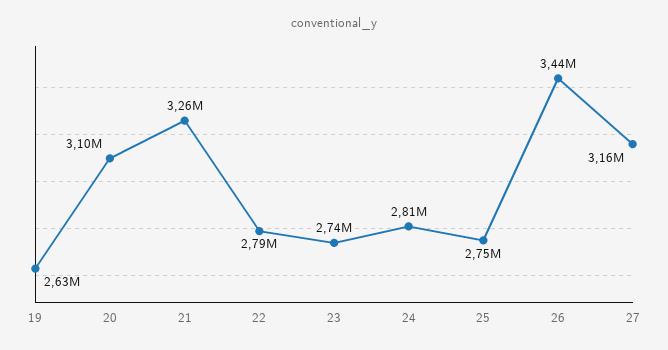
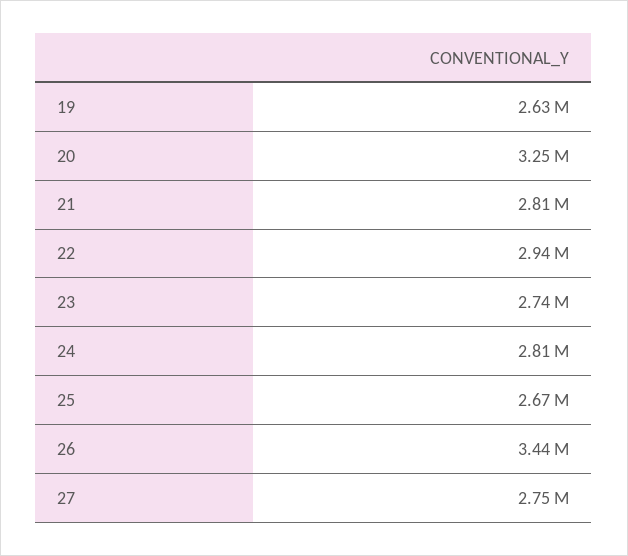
  {
    "19": 2630000,
-   "20": 3100000,
+   "20": 3250000,
-   "21": 3260000,
+   "21": 2810000,
-   "22": 2790000,
+   "22": 2940000,
    "23": 2740000,
    "24": 2810000,
-   "25": 2750000,
+   "25": 2670000,
    "26": 3440000,
-   "27": 3160000
+   "27": 2750000
  }

